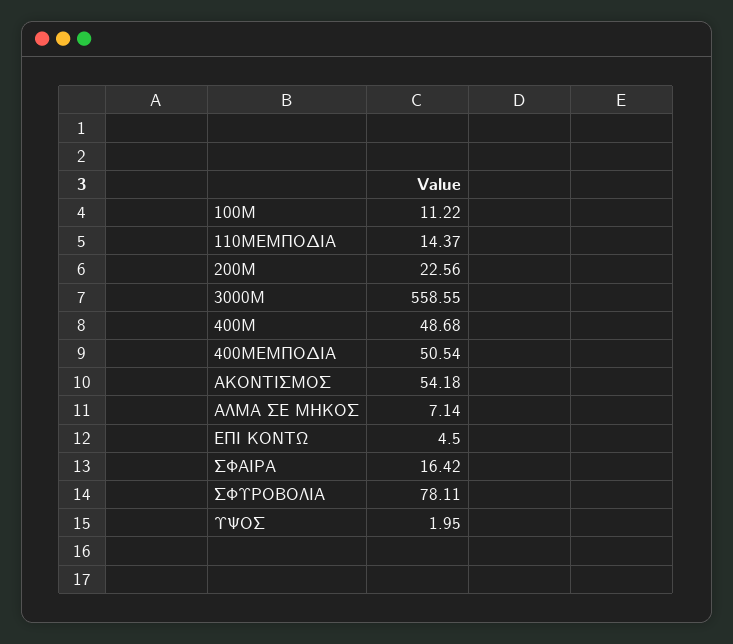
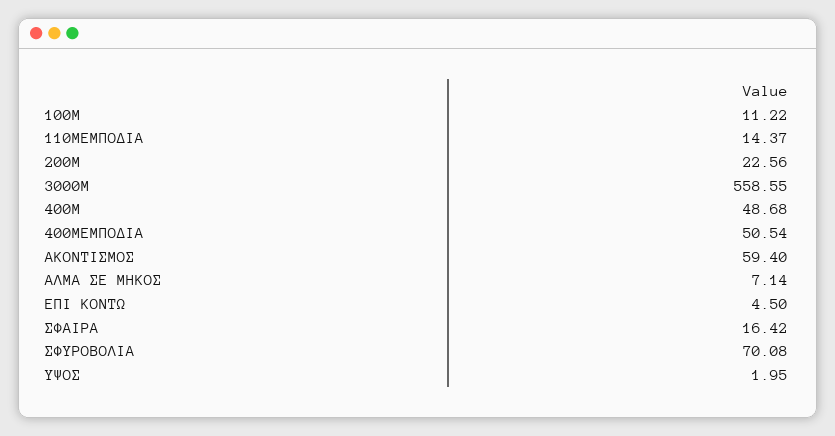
  {
    "100Μ": 11.22,
    "110MΕΜΠΟΔΙΑ": 14.37,
    "200M": 22.56,
    "3000M": 558.55,
    "400M": 48.68,
    "400ΜΕΜΠΟΔΙΑ": 50.54,
-   "ΑΚΟΝΤΙΣΜΟΣ": 54.18,
+   "ΑΚΟΝΤΙΣΜΟΣ": 59.4,
    "ΑΛΜΑ ΣΕ ΜΗΚΟΣ": 7.14,
    "ΕΠΙ ΚΟΝΤΩ": 4.5,
    "ΣΦΑΙΡΑ": 16.42,
-   "ΣΦΥΡΟΒΟΛΙΑ": 78.11,
+   "ΣΦΥΡΟΒΟΛΙΑ": 70.08,
    "ΥΨΟΣ": 1.95
  }

